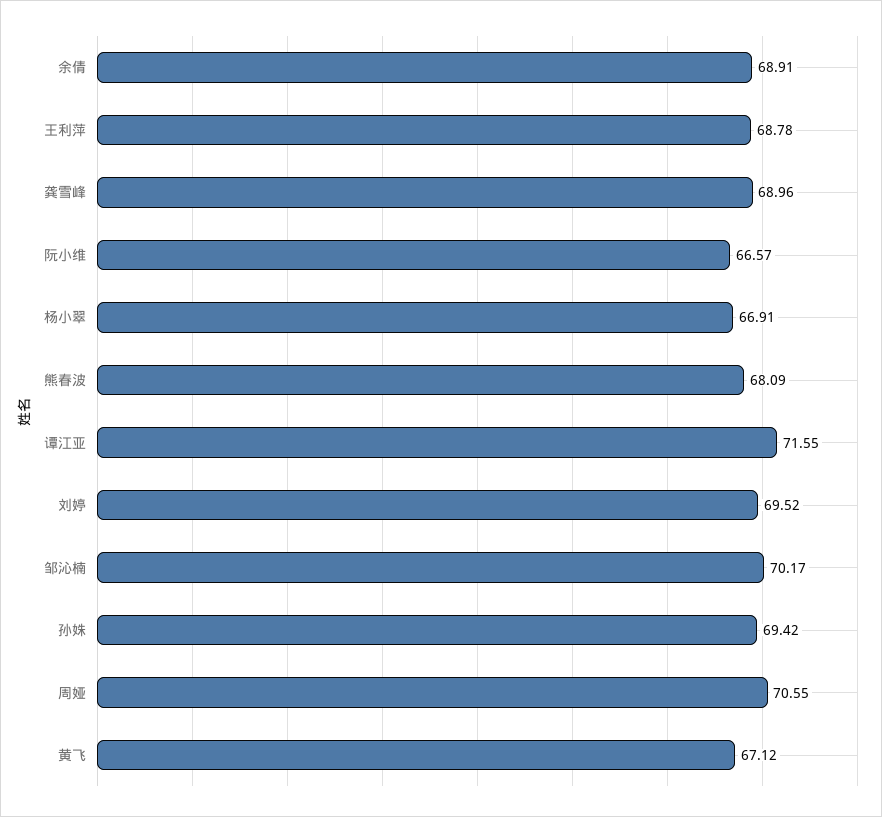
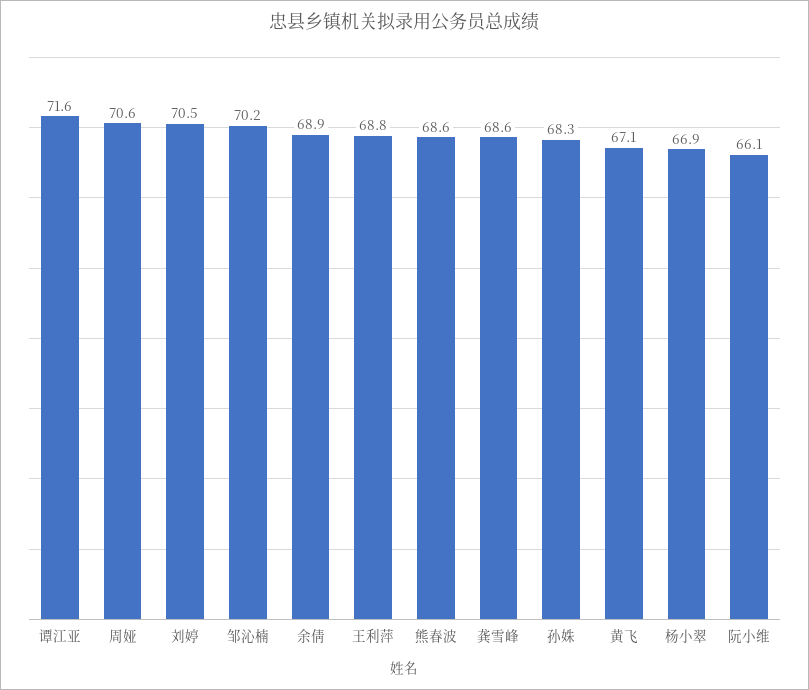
  {
    "余倩": 68.91,
    "王利萍": 68.78,
-   "龚雪峰": 68.96,
+   "龚雪峰": 68.6,
-   "阮小维": 66.57,
+   "阮小维": 66.1,
    "杨小翠": 66.91,
-   "熊春波": 68.09,
+   "熊春波": 68.6,
    "谭江亚": 71.55,
-   "刘婷": 69.52,
+   "刘婷": 70.5,
    "邹沁楠": 70.17,
-   "孙姝": 69.42,
+   "孙姝": 68.3,
    "周娅": 70.55,
    "黄飞": 67.12
  }

